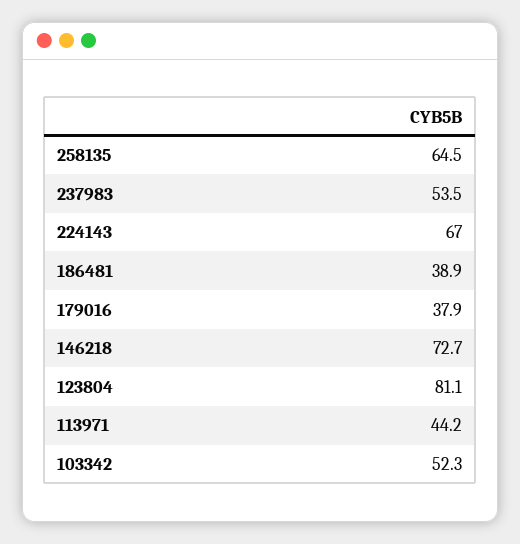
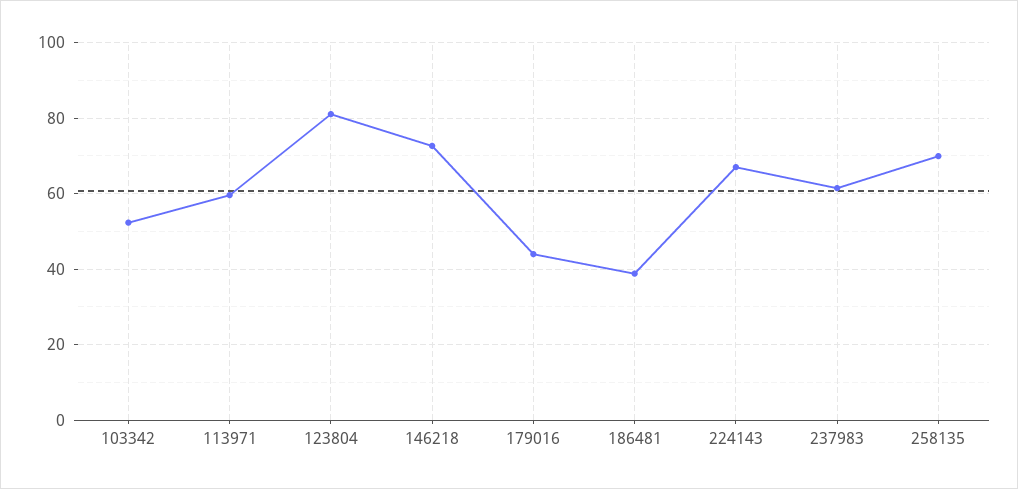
  {
-   "258135": 64.5,
+   "258135": 70,
-   "237983": 53.5,
+   "237983": 62,
    "224143": 67,
    "186481": 38.9,
-   "179016": 37.9,
+   "179016": 44,
    "146218": 72.7,
    "123804": 81.1,
-   "113971": 44.2,
+   "113971": 60,
    "103342": 52.3
  }

